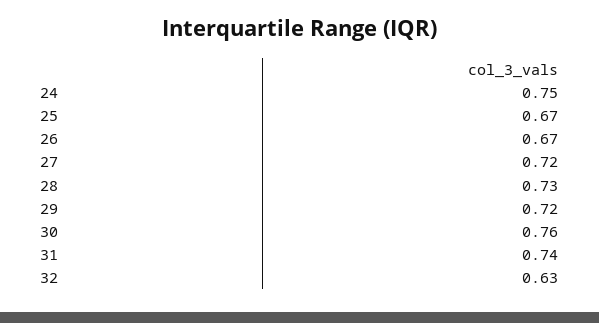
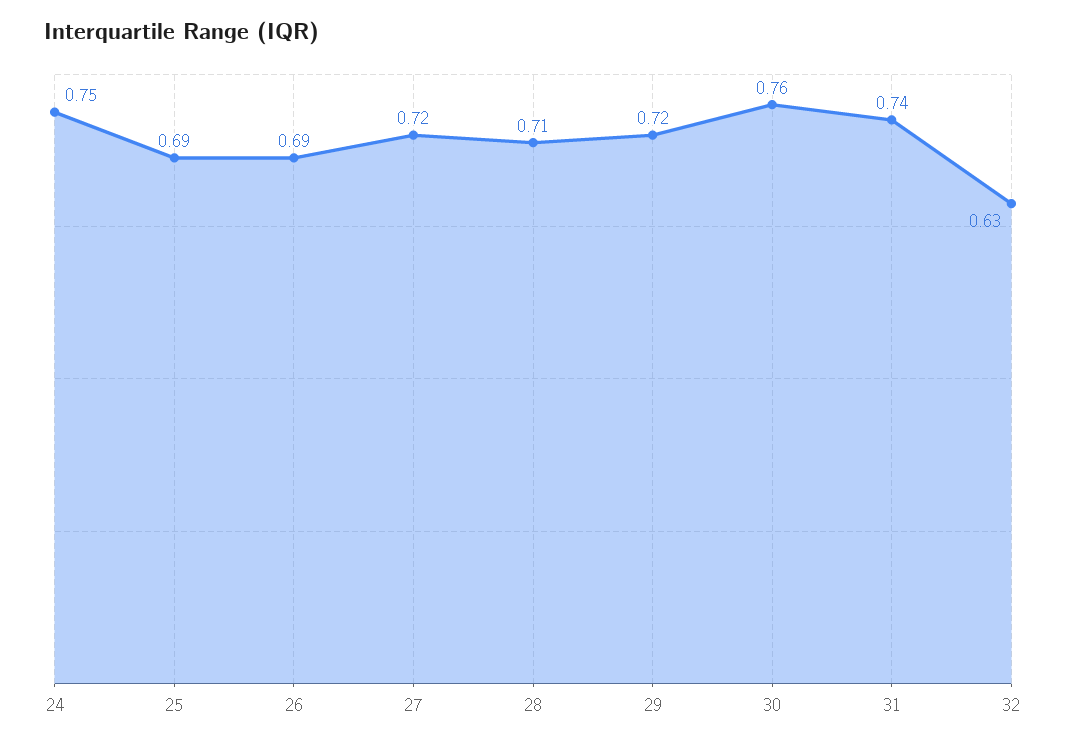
  {
    "24": 0.75,
-   "25": 0.67,
+   "25": 0.69,
-   "26": 0.67,
+   "26": 0.69,
    "27": 0.72,
-   "28": 0.73,
+   "28": 0.71,
    "29": 0.72,
    "30": 0.76,
    "31": 0.74,
    "32": 0.63
  }

